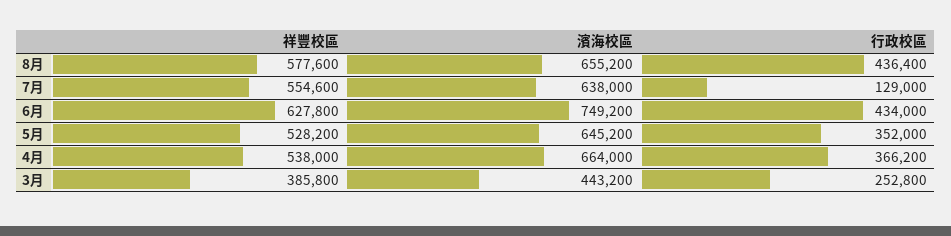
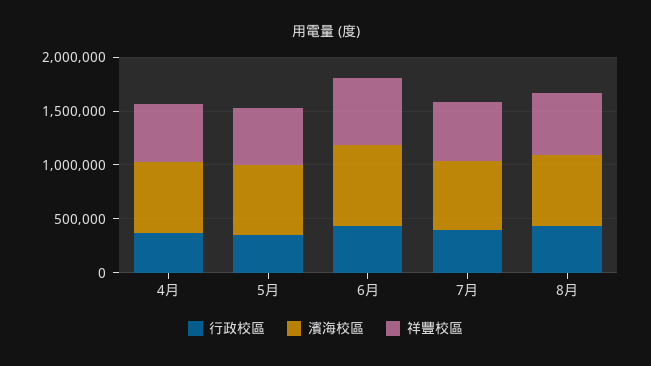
  {
    "祥豐校區": {
      "8月": 577600,
      "7月": 554600,
      "6月": 627800,
      "5月": 528200,
-     "4月": 538000,
+     "4月": 538000
-     "3月": 385800
    },
    "濱海校區": {
      "8月": 655200,
      "7月": 638000,
      "6月": 749200,
      "5月": 645200,
-     "4月": 664000,
+     "4月": 664000
-     "3月": 443200
    },
    "行政校區": {
      "8月": 436400,
-     "7月": 129000,
+     "7月": 400000,
      "6月": 434000,
      "5月": 352000,
-     "4月": 366200,
+     "4月": 366200
-     "3月": 252800
    }
  }

